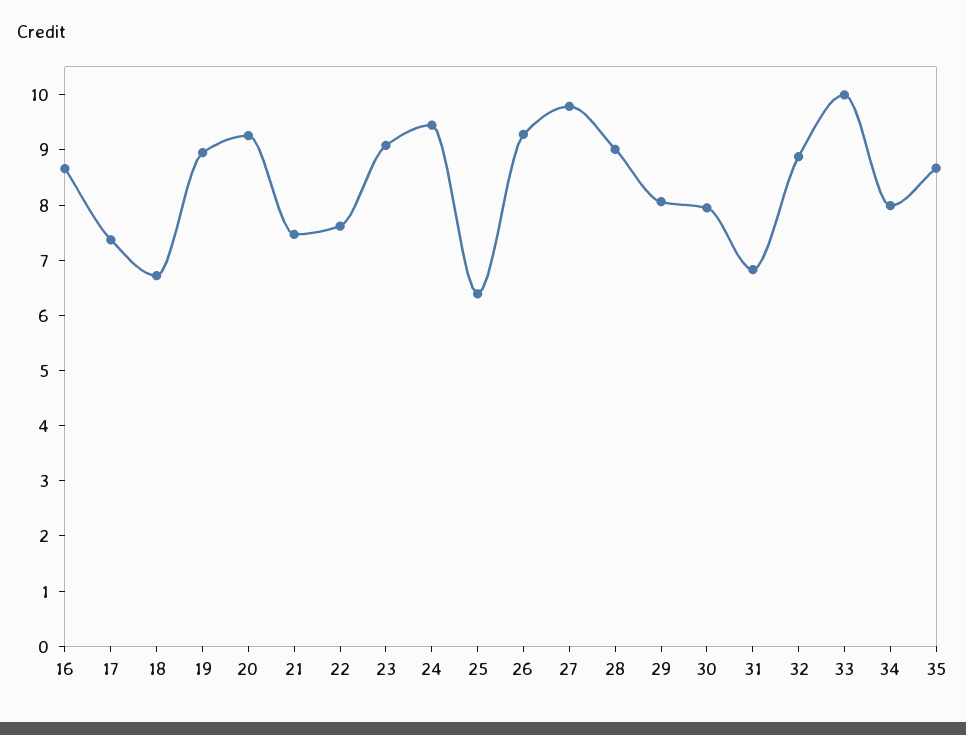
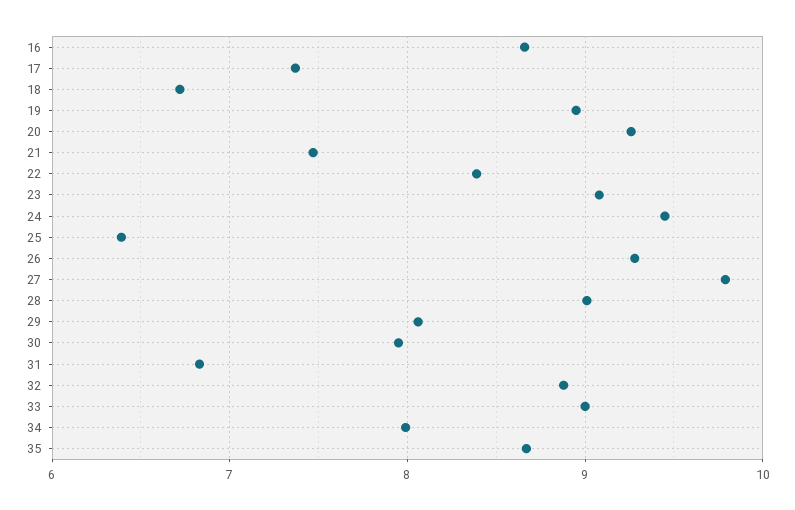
  {
    "16": 8.7,
    "17": 7.4,
    "18": 6.7,
    "19": 9,
    "20": 9.3,
    "21": 7.5,
-   "22": 7.6,
+   "22": 8.4,
    "23": 9.1,
    "24": 9.5,
    "25": 6.4,
    "26": 9.3,
    "27": 9.8,
    "28": 9,
    "29": 8.1,
    "30": 8,
    "31": 6.8,
    "32": 8.9,
-   "33": 10,
+   "33": 9,
    "34": 8,
    "35": 8.7
  }

